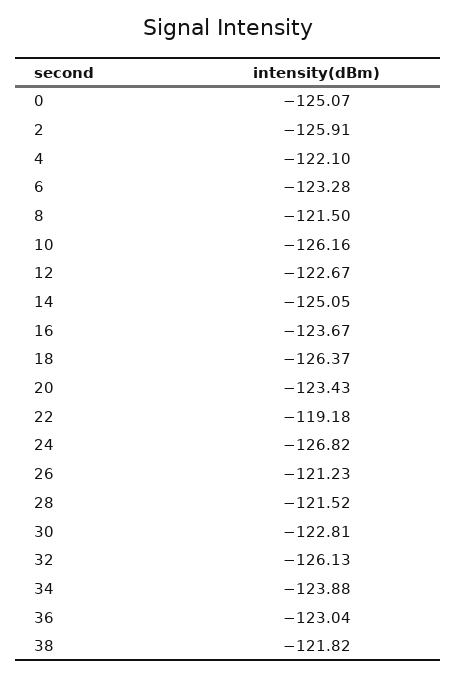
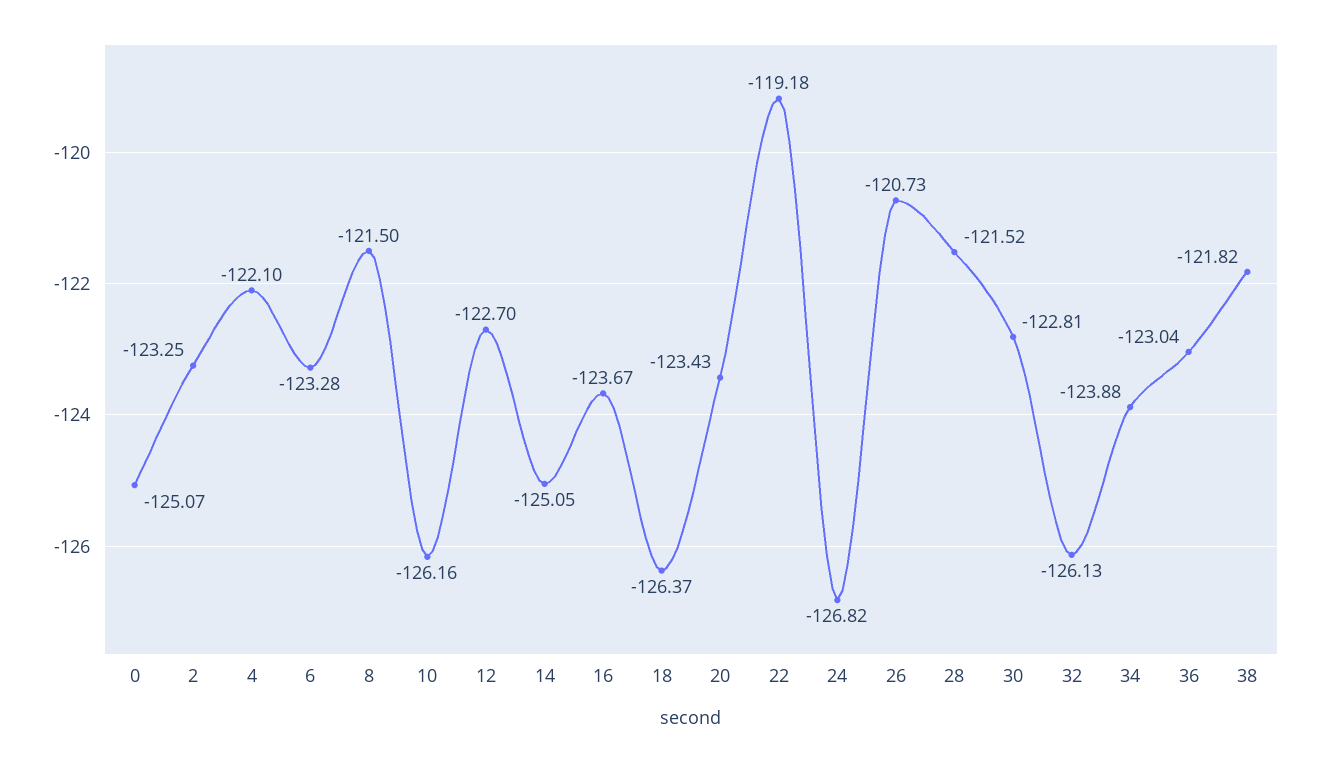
  {
    "0": -125.07,
-   "2": -125.91,
+   "2": -123.25,
    "4": -122.1,
    "6": -123.28,
    "8": -121.5,
    "10": -126.16,
-   "12": -122.67,
+   "12": -122.7,
    "14": -125.05,
    "16": -123.67,
    "18": -126.37,
    "20": -123.43,
    "22": -119.18,
    "24": -126.82,
-   "26": -121.23,
+   "26": -120.73,
    "28": -121.52,
    "30": -122.81,
    "32": -126.13,
    "34": -123.88,
    "36": -123.04,
    "38": -121.82
  }

